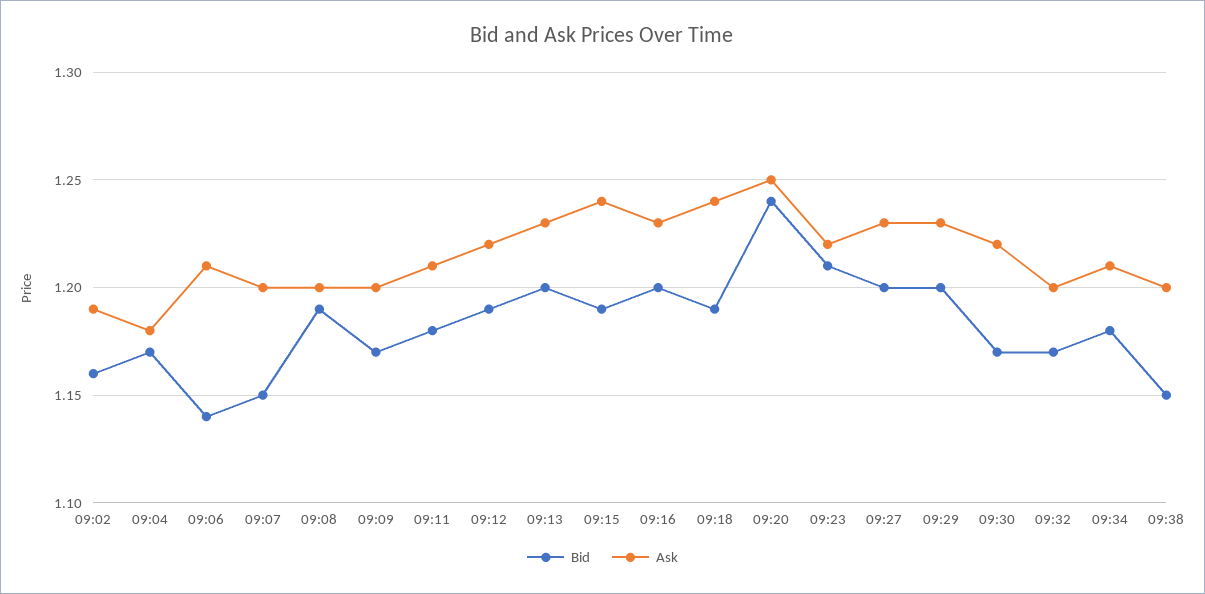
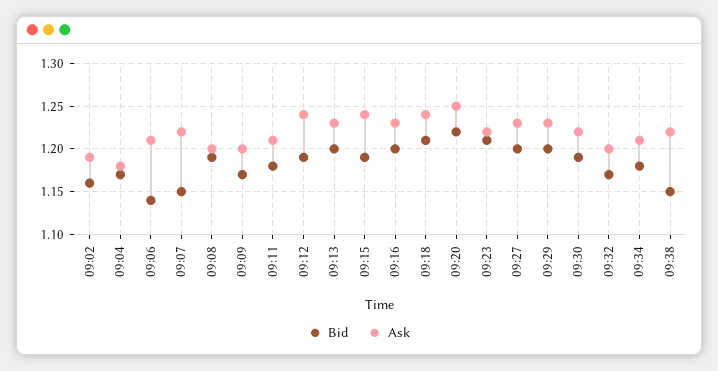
  {
    "Bid": {
      "09:02": 1.16,
      "09:04": 1.17,
      "09:06": 1.14,
      "09:07": 1.15,
      "09:08": 1.19,
      "09:09": 1.17,
      "09:11": 1.18,
      "09:12": 1.19,
      "09:13": 1.2,
      "09:15": 1.19,
      "09:16": 1.2,
-     "09:18": 1.19,
+     "09:18": 1.21,
-     "09:20": 1.24,
+     "09:20": 1.22,
      "09:23": 1.21,
      "09:27": 1.2,
      "09:29": 1.2,
-     "09:30": 1.17,
+     "09:30": 1.19,
      "09:32": 1.17,
      "09:34": 1.18,
      "09:38": 1.15
    },
    "Ask": {
      "09:02": 1.19,
      "09:04": 1.18,
      "09:06": 1.21,
-     "09:07": 1.2,
+     "09:07": 1.22,
      "09:08": 1.2,
      "09:09": 1.2,
      "09:11": 1.21,
-     "09:12": 1.22,
+     "09:12": 1.24,
      "09:13": 1.23,
      "09:15": 1.24,
      "09:16": 1.23,
      "09:18": 1.24,
      "09:20": 1.25,
      "09:23": 1.22,
      "09:27": 1.23,
      "09:29": 1.23,
      "09:30": 1.22,
      "09:32": 1.2,
      "09:34": 1.21,
-     "09:38": 1.2
+     "09:38": 1.22
    }
  }

